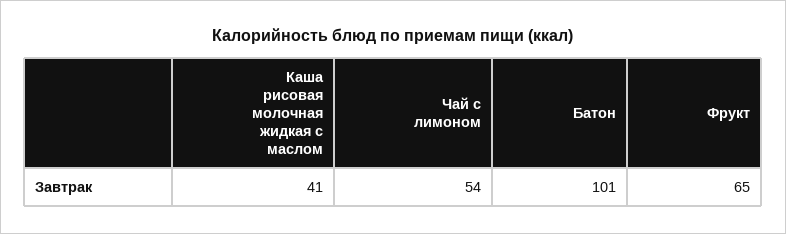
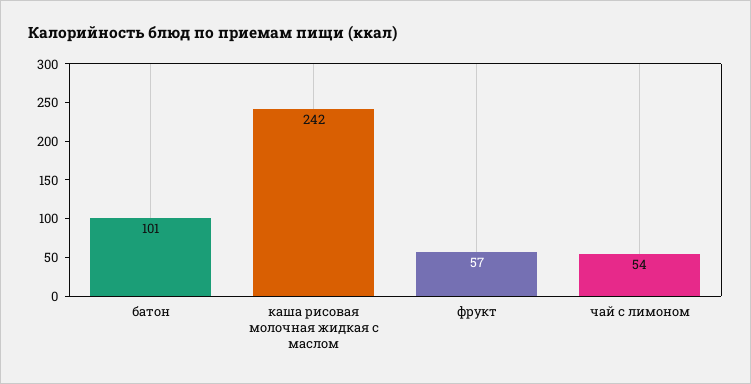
  {
-   "Каша рисовая молочная жидкая с маслом": 41,
+   "Каша рисовая молочная жидкая с маслом": 242,
    "Чай с лимоном": 54,
    "Батон": 101,
-   "Фрукт": 65
+   "Фрукт": 57
  }

